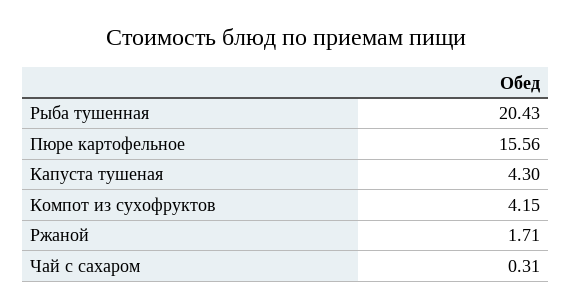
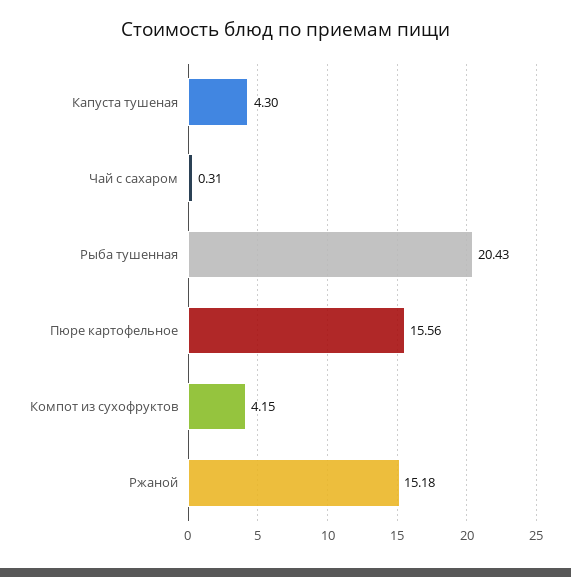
  {
    "Рыба тушенная": 20.43,
    "Пюре картофельное": 15.56,
    "Капуста тушеная": 4.3,
    "Компот из сухофруктов": 4.15,
-   "Ржаной": 1.71,
+   "Ржаной": 15.18,
    "Чай с сахаром": 0.31
  }

